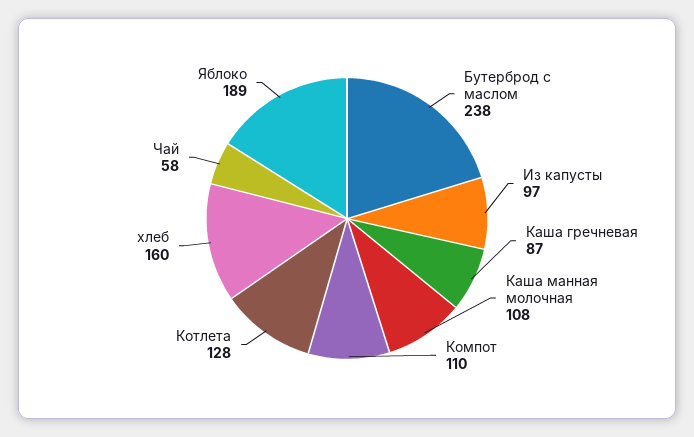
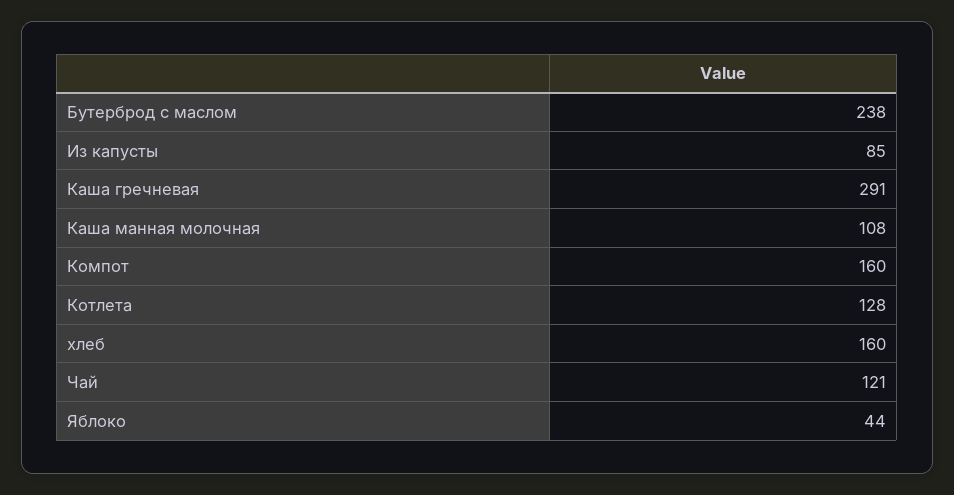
  {
    "Бутерброд с маслом": 238,
-   "Из капусты": 97,
+   "Из капусты": 85,
-   "Каша гречневая": 87,
+   "Каша гречневая": 291,
    "Каша манная молочная": 108,
-   "Компот": 110,
+   "Компот": 160,
    "Котлета": 128,
    "хлеб": 160,
-   "Чай": 58,
+   "Чай": 121,
-   "Яблоко": 189
+   "Яблоко": 44
  }

